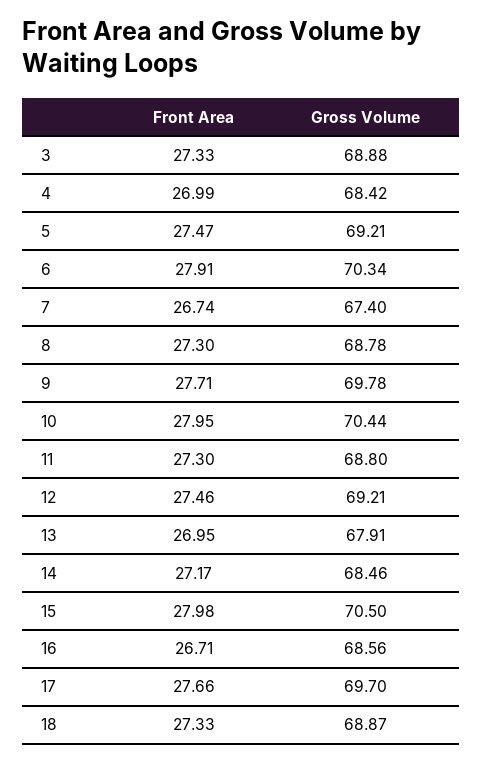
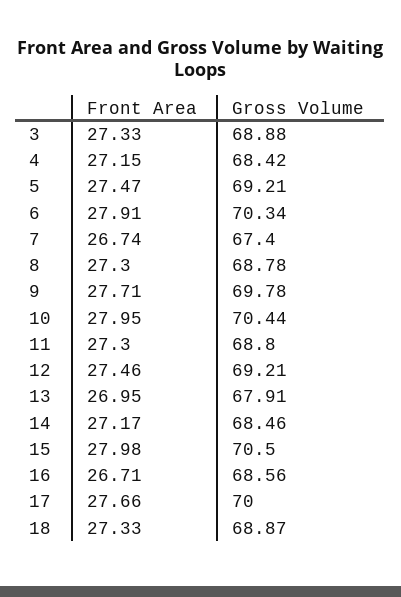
  {
    "Front Area": {
      "3": 27.33,
-     "4": 26.99,
+     "4": 27.15,
      "5": 27.47,
      "6": 27.91,
      "7": 26.74,
      "8": 27.3,
      "9": 27.71,
      "10": 27.95,
      "11": 27.3,
      "12": 27.46,
      "13": 26.95,
      "14": 27.17,
      "15": 27.98,
      "16": 26.71,
      "17": 27.66,
      "18": 27.33
    },
    "Gross Volume": {
      "3": 68.88,
      "4": 68.42,
      "5": 69.21,
      "6": 70.34,
      "7": 67.4,
      "8": 68.78,
      "9": 69.78,
      "10": 70.44,
      "11": 68.8,
      "12": 69.21,
      "13": 67.91,
      "14": 68.46,
      "15": 70.5,
      "16": 68.56,
-     "17": 69.7,
+     "17": 70,
      "18": 68.87
    }
  }

